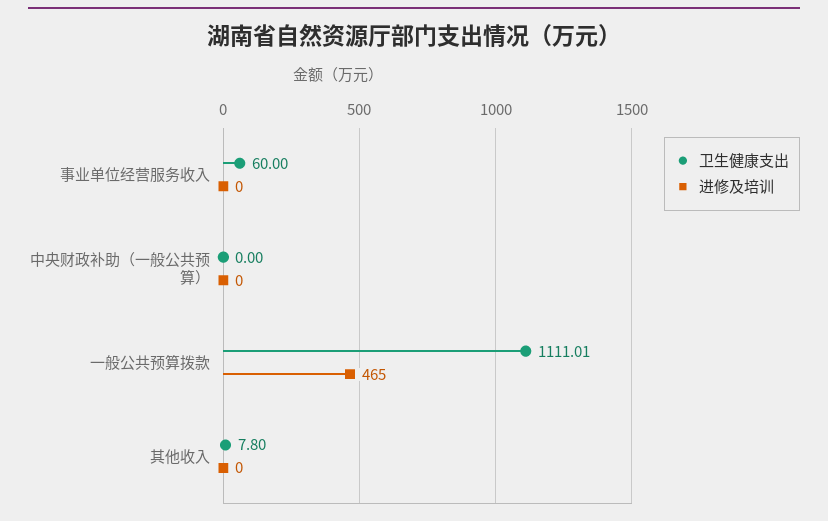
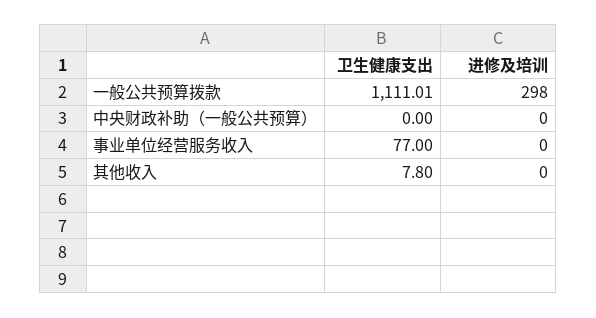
  {
    "卫生健康支出": {
-     "事业单位经营服务收入": 60,
+     "事业单位经营服务收入": 77,
      "中央财政补助（一般公共预算）": 0,
      "一般公共预算拨款": 1111.01,
      "其他收入": 7.8
    },
    "进修及培训": {
      "事业单位经营服务收入": 0,
      "中央财政补助（一般公共预算）": 0,
-     "一般公共预算拨款": 465,
+     "一般公共预算拨款": 298,
      "其他收入": 0
    }
  }

